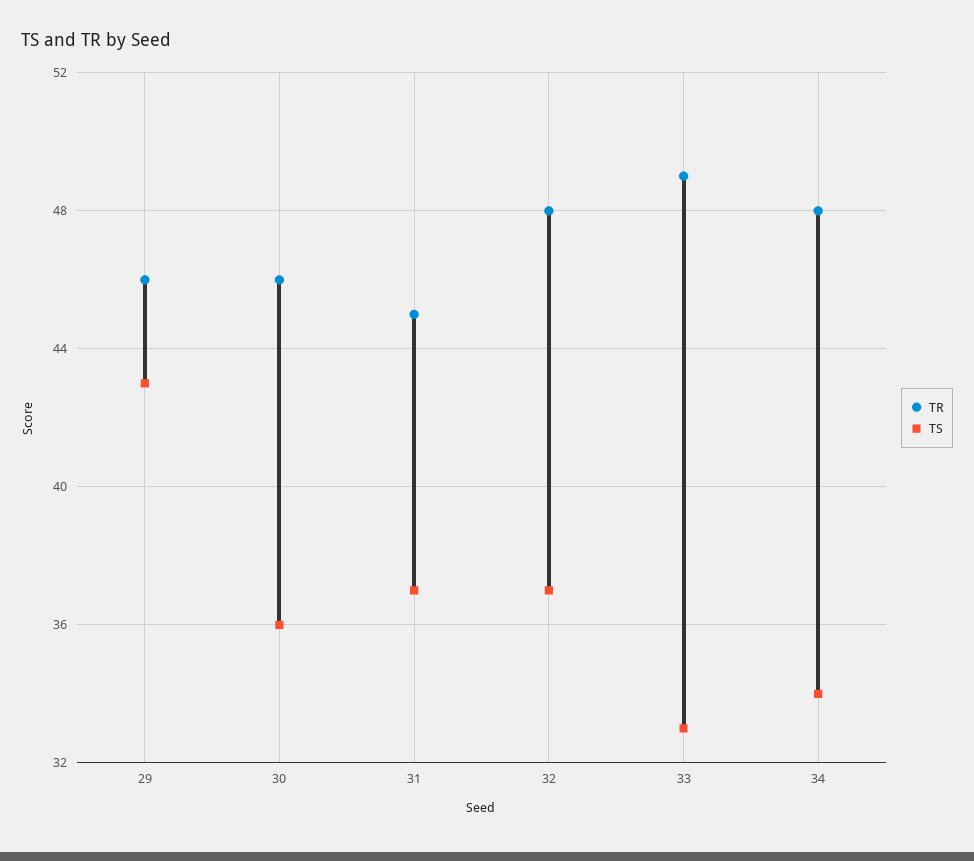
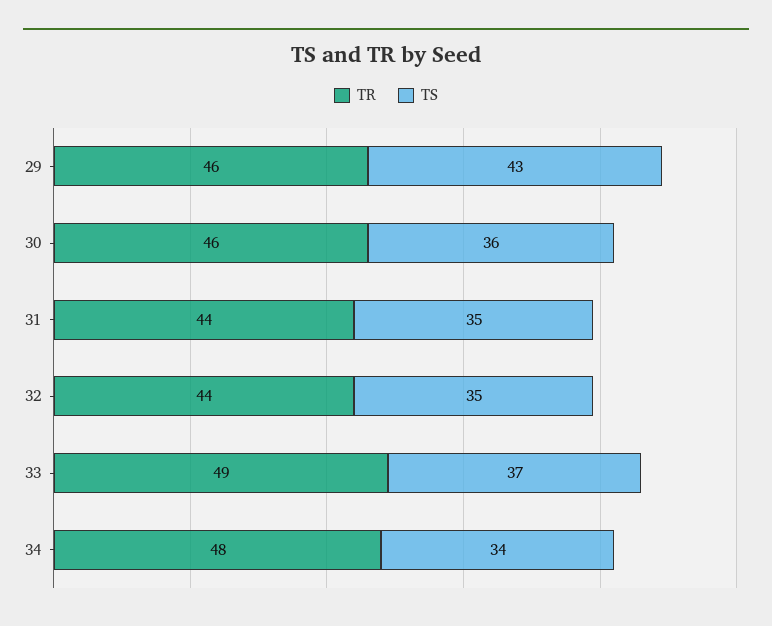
  {
    "TR": {
      "29": 46,
      "30": 46,
-     "31": 45,
+     "31": 44,
-     "32": 48,
+     "32": 44,
      "33": 49,
      "34": 48
    },
    "TS": {
      "29": 43,
      "30": 36,
-     "31": 37,
+     "31": 35,
-     "32": 37,
+     "32": 35,
-     "33": 33,
+     "33": 37,
      "34": 34
    }
  }

